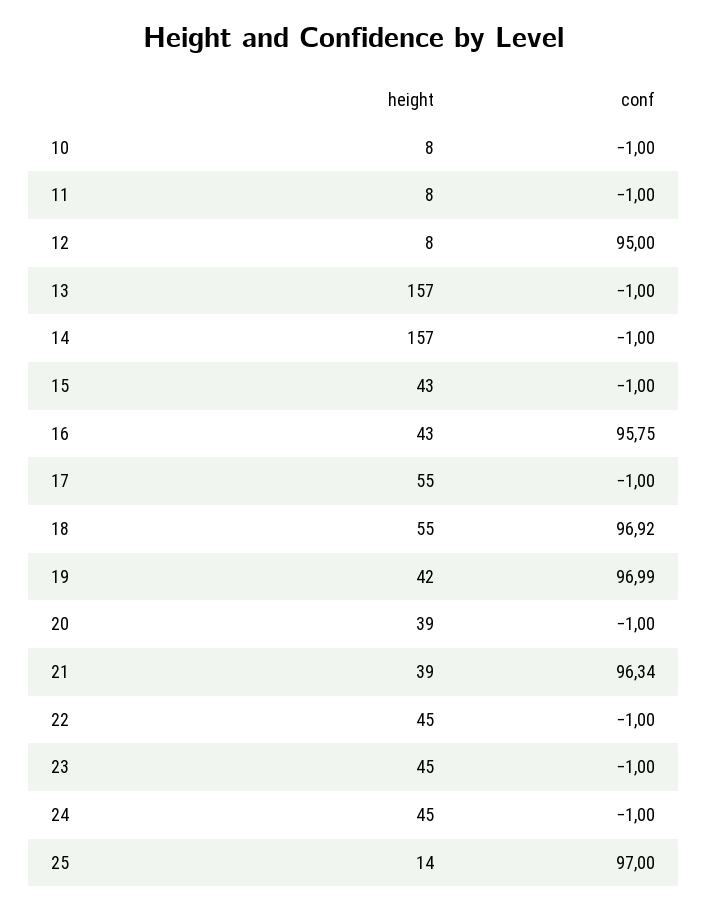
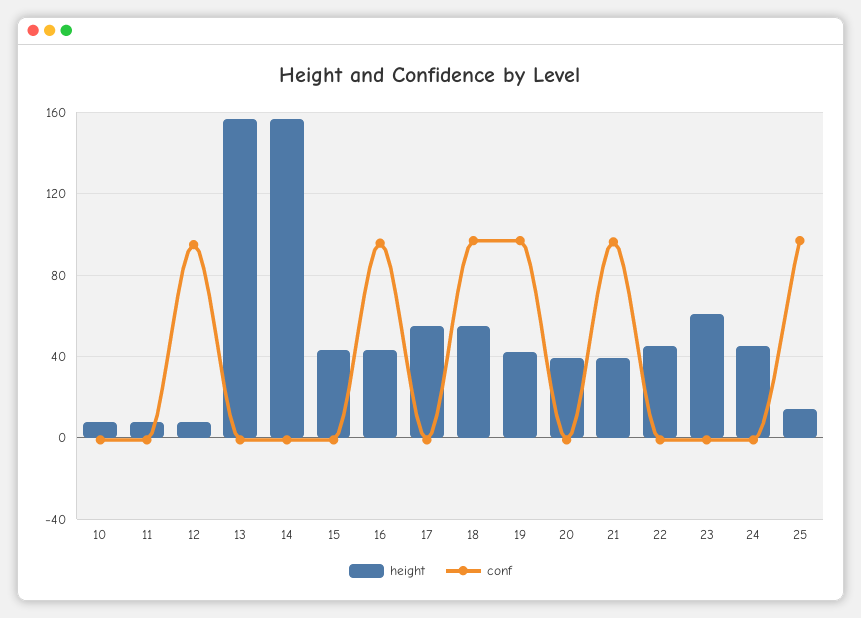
  {
    "height": {
      "10": 8,
      "11": 8,
      "12": 8,
      "13": 157,
      "14": 157,
      "15": 43,
      "16": 43,
      "17": 55,
      "18": 55,
      "19": 42,
      "20": 39,
      "21": 39,
      "22": 45,
-     "23": 45,
+     "23": 60,
      "24": 45,
      "25": 14
    },
    "conf": {
      "10": -1,
      "11": -1,
      "12": 95,
      "13": -1,
      "14": -1,
      "15": -1,
      "16": 95.75,
      "17": -1,
      "18": 96.92,
      "19": 96.99,
      "20": -1,
      "21": 96.34,
      "22": -1,
      "23": -1,
      "24": -1,
      "25": 97
    }
  }

